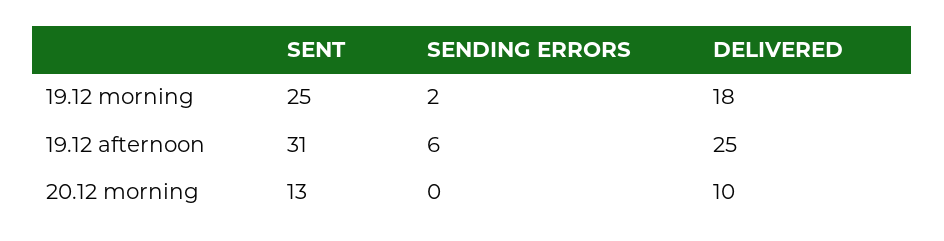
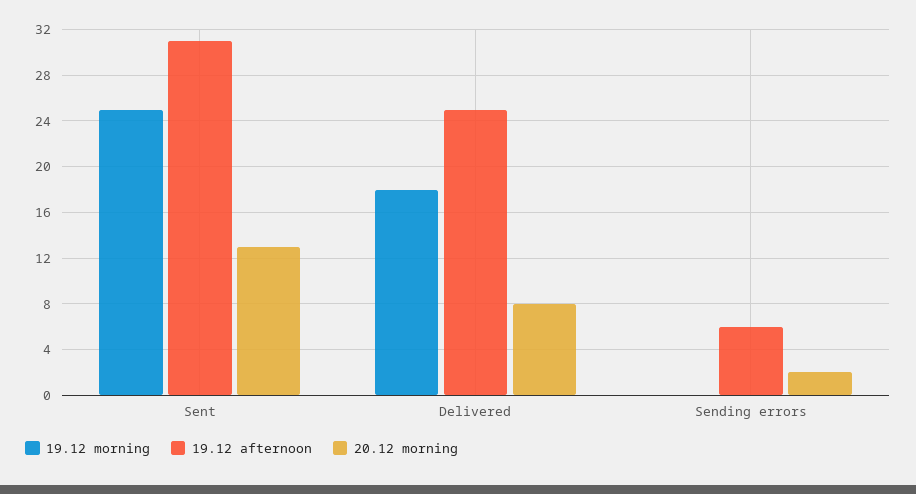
  {
    "19.12 morning": {
      "SENT": 25,
-     "SENDING ERRORS": 2,
+     "SENDING ERRORS": 0,
      "DELIVERED": 18
    },
    "19.12 afternoon": {
      "SENT": 31,
      "SENDING ERRORS": 6,
      "DELIVERED": 25
    },
    "20.12 morning": {
      "SENT": 13,
-     "SENDING ERRORS": 0,
+     "SENDING ERRORS": 2,
-     "DELIVERED": 10
+     "DELIVERED": 8
    }
  }

